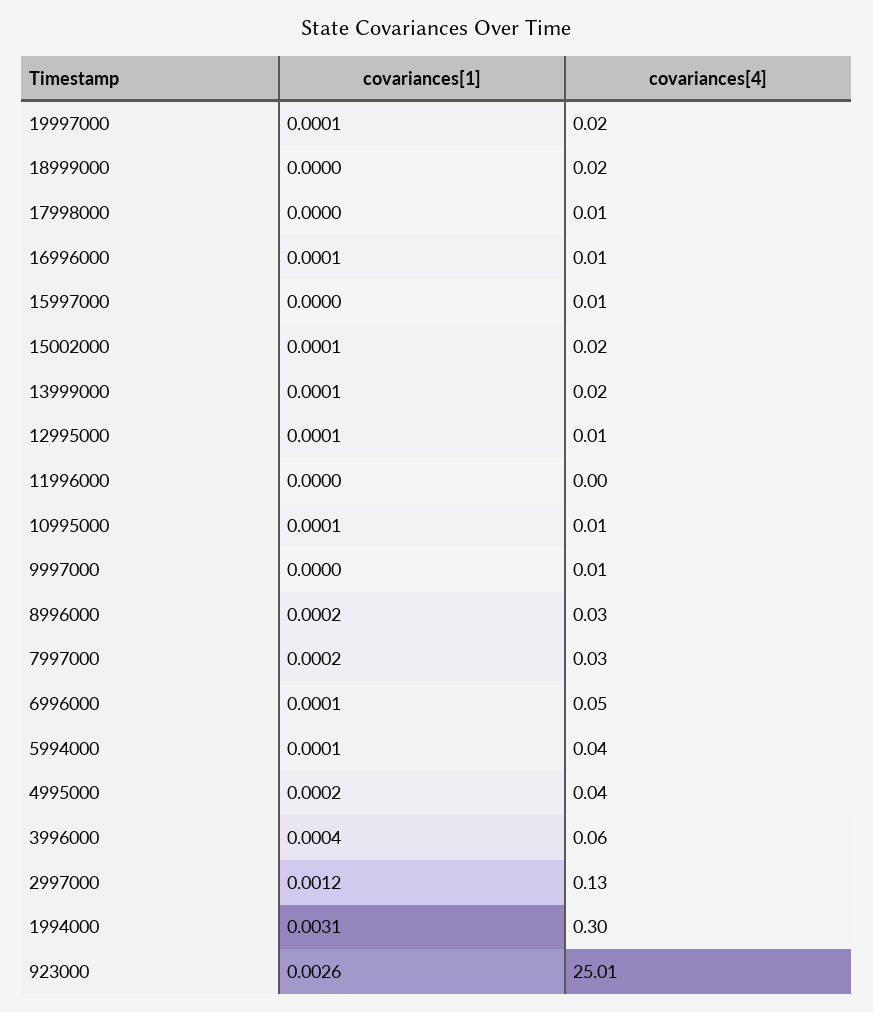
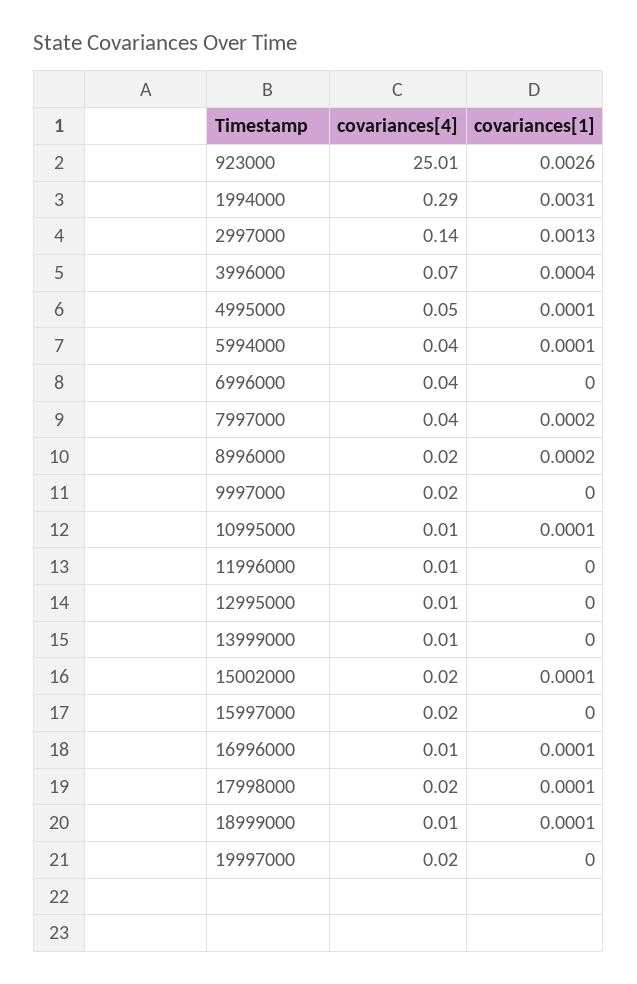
  {
    "covariances[1]": {
-     "19997000": 0.0001,
+     "19997000": 0,
-     "18999000": 0,
+     "18999000": 0.0001,
-     "17998000": 0,
+     "17998000": 0.0001,
      "16996000": 0.0001,
      "15997000": 0,
      "15002000": 0.0001,
-     "13999000": 0.0001,
+     "13999000": 0,
-     "12995000": 0.0001,
+     "12995000": 0,
      "11996000": 0,
      "10995000": 0.0001,
      "9997000": 0,
      "8996000": 0.0002,
      "7997000": 0.0002,
-     "6996000": 0.0001,
+     "6996000": 0,
      "5994000": 0.0001,
-     "4995000": 0.0002,
+     "4995000": 0.0001,
      "3996000": 0.0004,
-     "2997000": 0.0012,
+     "2997000": 0.0013,
      "1994000": 0.0031,
      "923000": 0.0026
    },
    "covariances[4]": {
      "19997000": 0.02,
-     "18999000": 0.02,
+     "18999000": 0.01,
-     "17998000": 0.01,
+     "17998000": 0.02,
      "16996000": 0.01,
-     "15997000": 0.01,
+     "15997000": 0.02,
      "15002000": 0.02,
-     "13999000": 0.02,
+     "13999000": 0.01,
      "12995000": 0.01,
-     "11996000": 0,
+     "11996000": 0.01,
      "10995000": 0.01,
-     "9997000": 0.01,
+     "9997000": 0.02,
-     "8996000": 0.03,
+     "8996000": 0.02,
-     "7997000": 0.03,
+     "7997000": 0.04,
-     "6996000": 0.05,
+     "6996000": 0.04,
      "5994000": 0.04,
-     "4995000": 0.04,
+     "4995000": 0.05,
-     "3996000": 0.06,
+     "3996000": 0.07,
-     "2997000": 0.13,
+     "2997000": 0.14,
-     "1994000": 0.3,
+     "1994000": 0.29,
      "923000": 25.01
    }
  }

